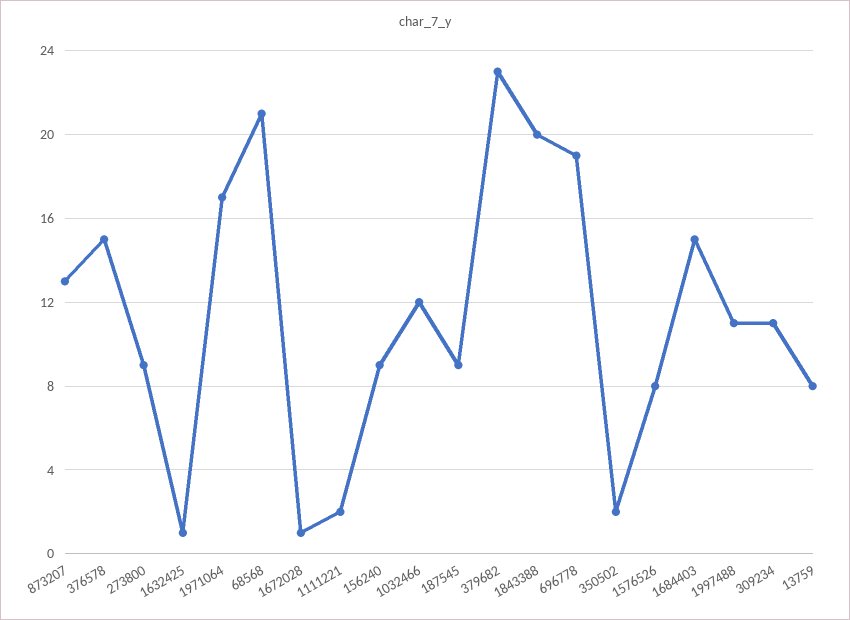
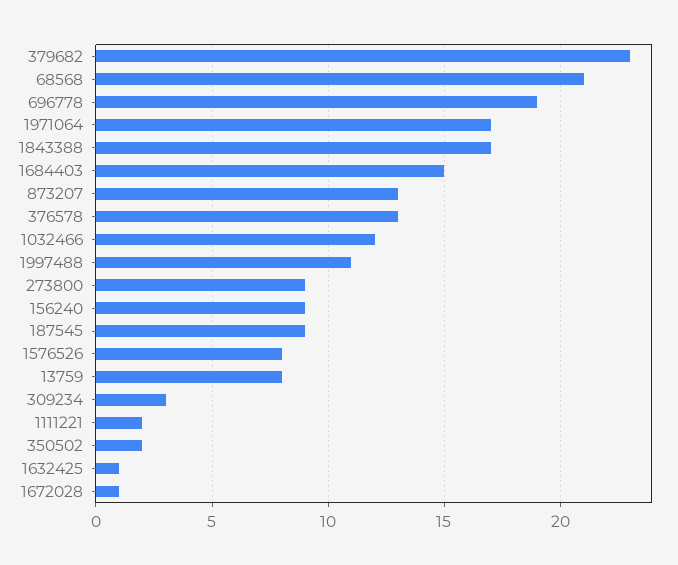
  {
    "873207": 13,
-   "376578": 15,
+   "376578": 13,
    "273800": 9,
    "1632425": 1,
    "1971064": 17,
    "68568": 21,
    "1672028": 1,
    "1111221": 2,
    "156240": 9,
    "1032466": 12,
    "187545": 9,
    "379682": 23,
-   "1843388": 20,
+   "1843388": 17,
    "696778": 19,
    "350502": 2,
    "1576526": 8,
    "1684403": 15,
    "1997488": 11,
-   "309234": 11,
+   "309234": 3,
    "13759": 8
  }

